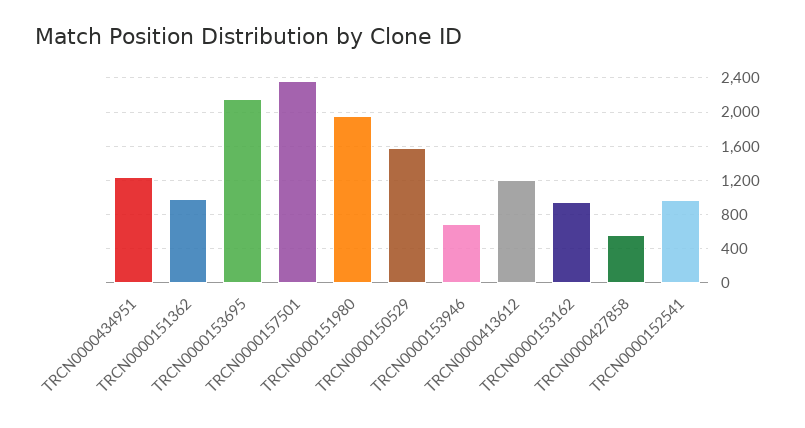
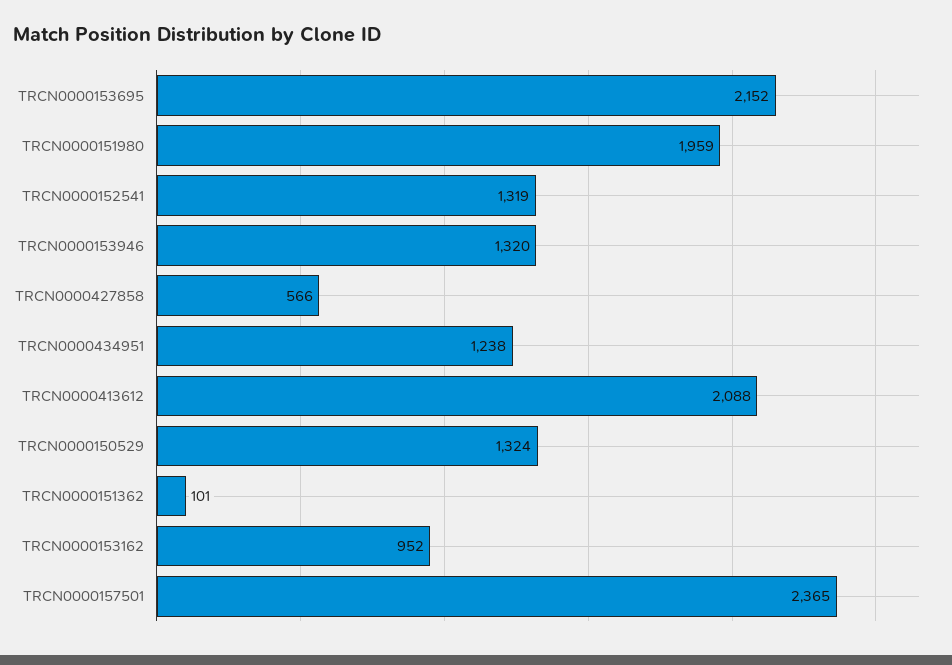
  {
    "TRCN0000434951": 1238,
-   "TRCN0000151362": 1000,
+   "TRCN0000151362": 101,
    "TRCN0000153695": 2152,
    "TRCN0000157501": 2365,
    "TRCN0000151980": 1959,
-   "TRCN0000150529": 1600,
+   "TRCN0000150529": 1324,
-   "TRCN0000153946": 700,
+   "TRCN0000153946": 1320,
-   "TRCN0000413612": 1200,
+   "TRCN0000413612": 2088,
    "TRCN0000153162": 952,
    "TRCN0000427858": 566,
-   "TRCN0000152541": 1000
+   "TRCN0000152541": 1319
  }

